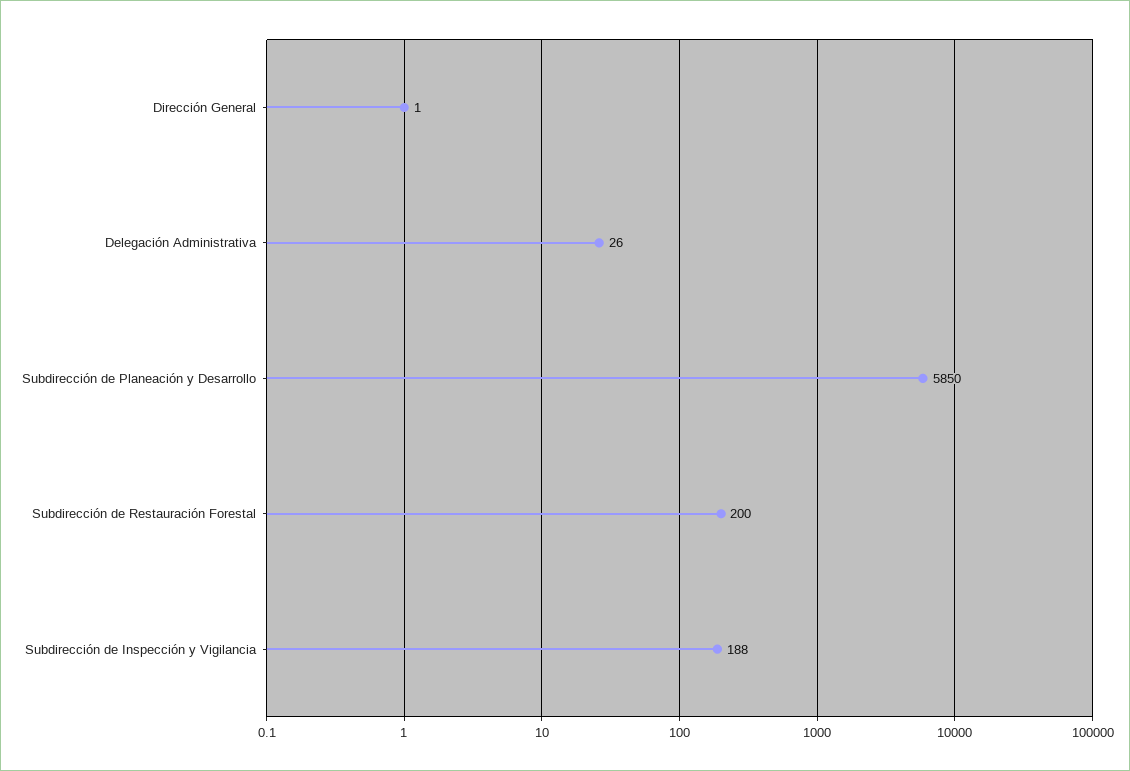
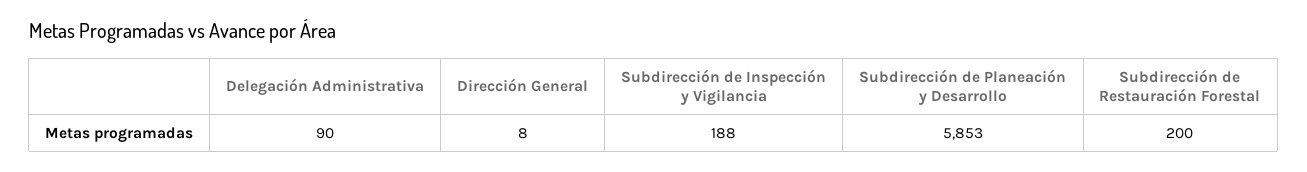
  {
-   "Dirección General": 1,
+   "Dirección General": 8,
-   "Delegación Administrativa": 26,
+   "Delegación Administrativa": 90,
-   "Subdirección de Planeación y Desarrollo": 5850,
+   "Subdirección de Planeación y Desarrollo": 5853,
    "Subdirección de Restauración Forestal": 200,
    "Subdirección de Inspección y Vigilancia": 188
  }

